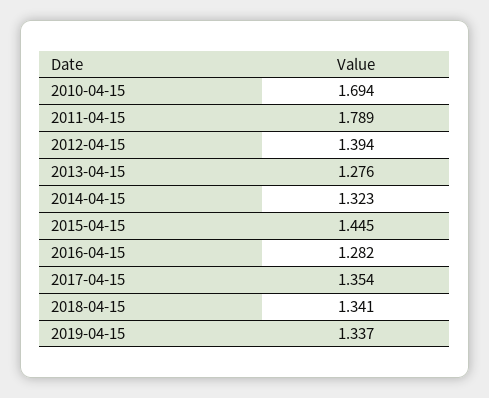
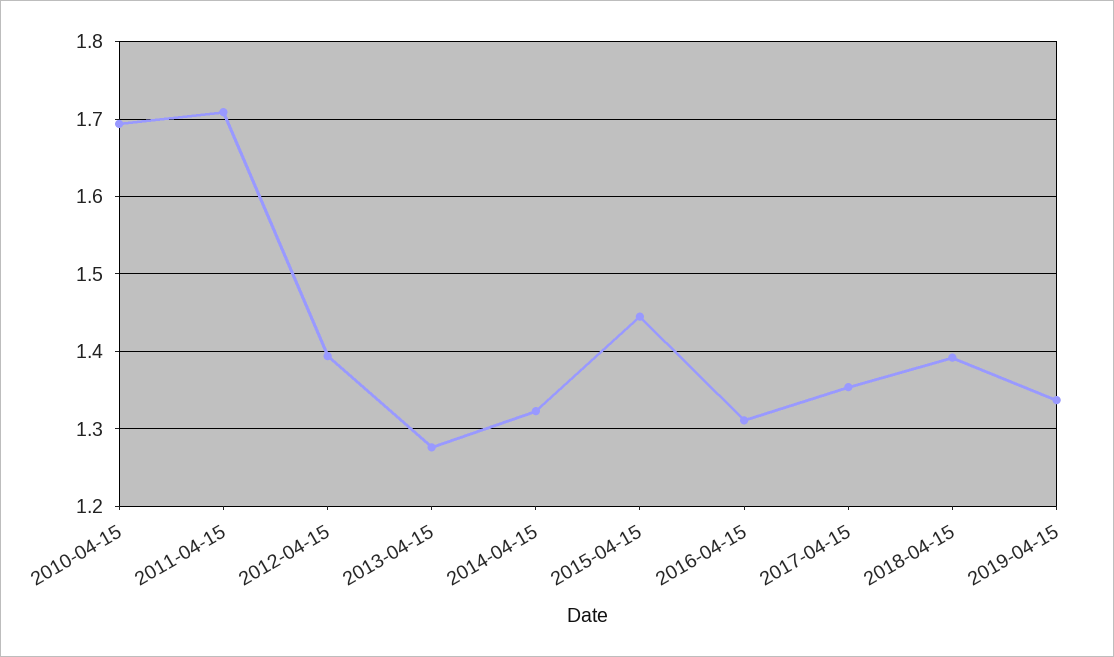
  {
    "2010-04-15": 1.694,
-   "2011-04-15": 1.789,
+   "2011-04-15": 1.71,
    "2012-04-15": 1.394,
    "2013-04-15": 1.276,
    "2014-04-15": 1.323,
    "2015-04-15": 1.445,
-   "2016-04-15": 1.282,
+   "2016-04-15": 1.31,
    "2017-04-15": 1.354,
-   "2018-04-15": 1.341,
+   "2018-04-15": 1.39,
    "2019-04-15": 1.337
  }

